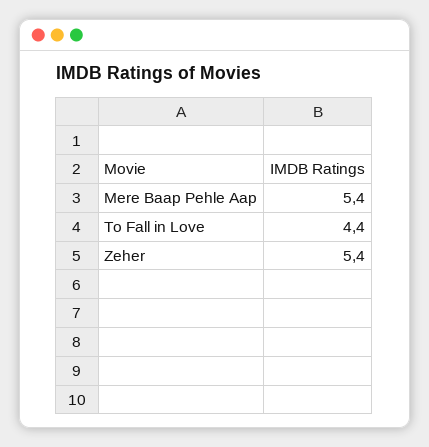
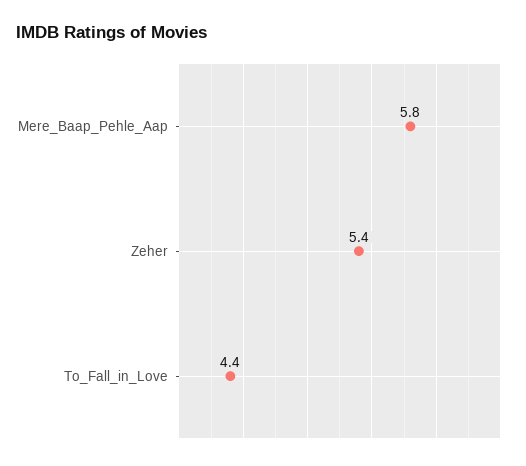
  {
-   "Mere Baap Pehle Aap": 5.4,
+   "Mere Baap Pehle Aap": 5.8,
    "To Fall in Love": 4.4,
    "Zeher": 5.4
  }

